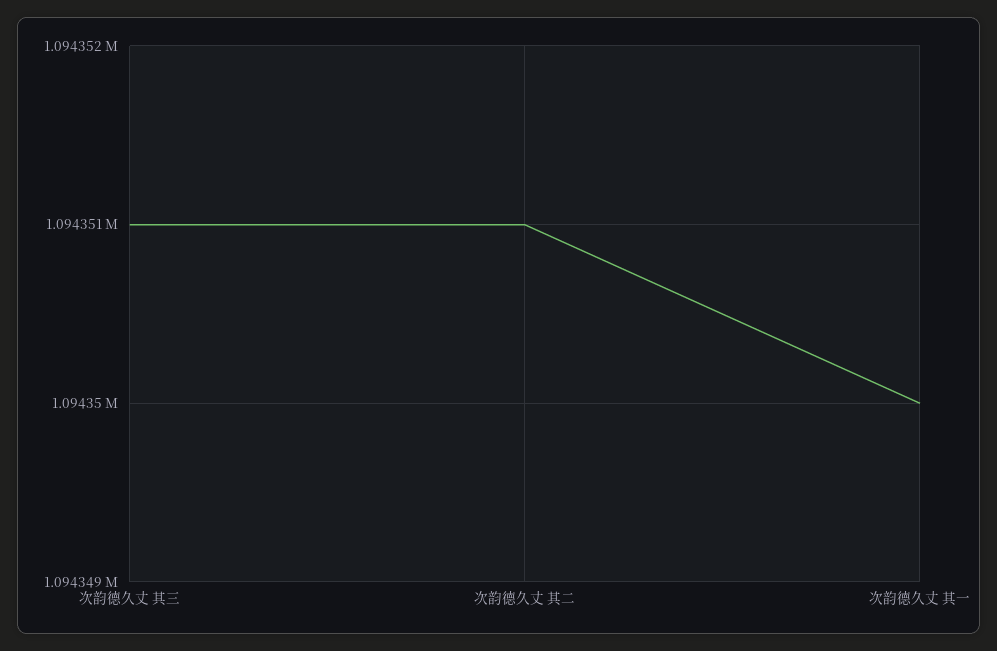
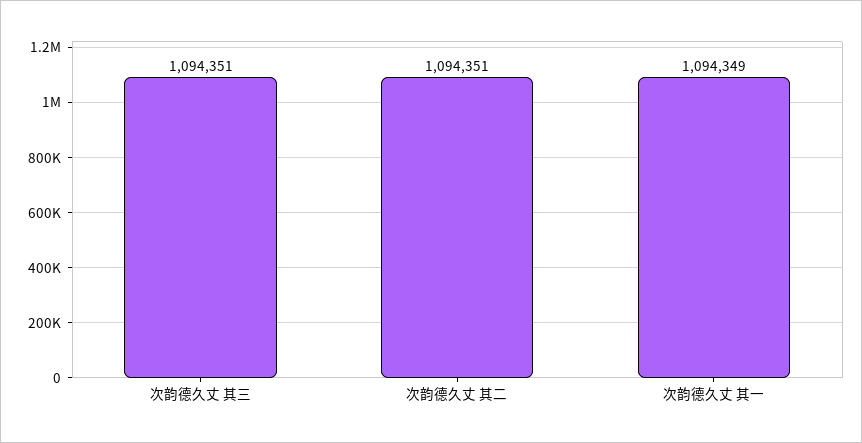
  {
    "次韵德久丈 其三": 1094351,
    "次韵德久丈 其二": 1094351,
-   "次韵德久丈 其一": 1094350
+   "次韵德久丈 其一": 1094349
  }

